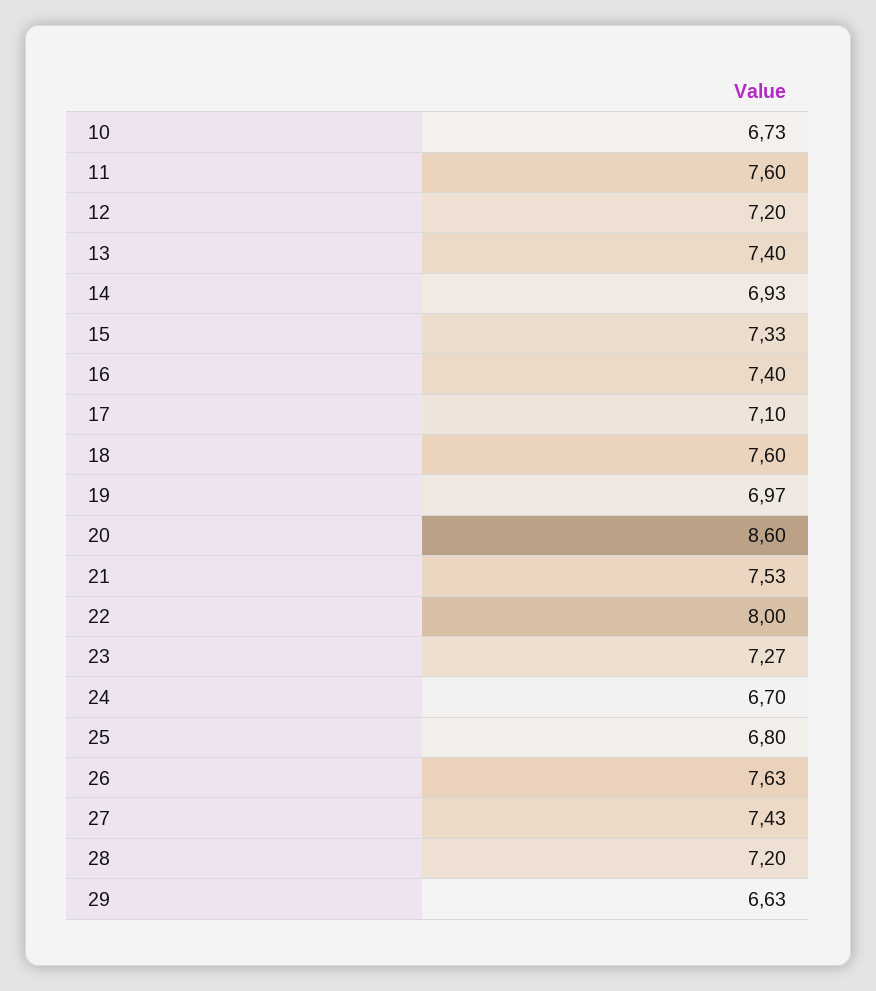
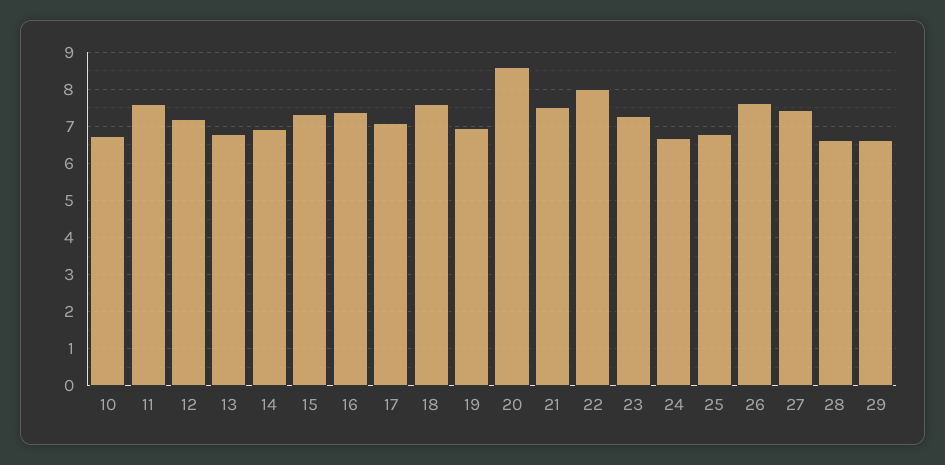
  {
    "10": 6.73,
    "11": 7.6,
    "12": 7.2,
-   "13": 7.4,
+   "13": 6.8,
    "14": 6.93,
    "15": 7.33,
    "16": 7.4,
    "17": 7.1,
    "18": 7.6,
    "19": 6.97,
    "20": 8.6,
    "21": 7.53,
    "22": 8,
    "23": 7.27,
    "24": 6.7,
    "25": 6.8,
    "26": 7.63,
    "27": 7.43,
-   "28": 7.2,
+   "28": 6.6,
    "29": 6.63
  }

